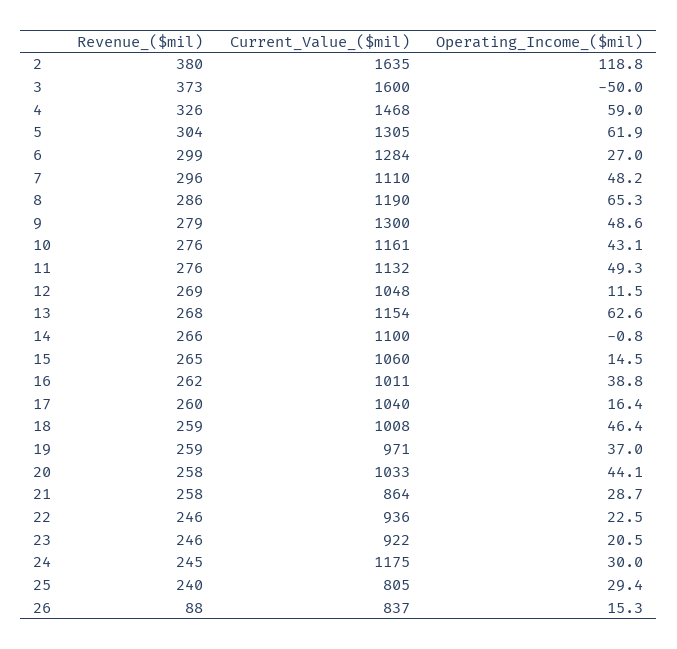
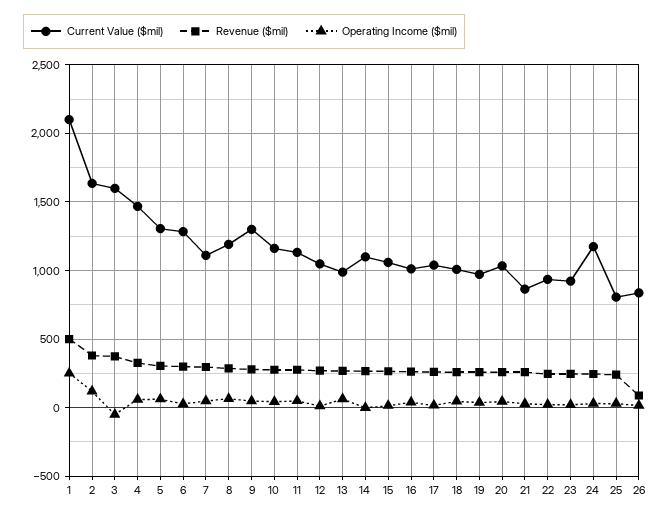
  {
    "Revenue_($mil)": {
      "2": 380,
      "3": 373,
      "4": 326,
      "5": 304,
      "6": 299,
      "7": 296,
      "8": 286,
      "9": 279,
      "10": 276,
      "11": 276,
      "12": 269,
      "13": 268,
      "14": 266,
      "15": 265,
      "16": 262,
      "17": 260,
      "18": 259,
      "19": 259,
      "20": 258,
      "21": 258,
      "22": 246,
      "23": 246,
      "24": 245,
      "25": 240,
-     "26": 88
+     "26": 88,
+     "1": 500
    },
    "Current_Value_($mil)": {
      "2": 1635,
      "3": 1600,
      "4": 1468,
      "5": 1305,
      "6": 1284,
      "7": 1110,
      "8": 1190,
      "9": 1300,
      "10": 1161,
      "11": 1132,
      "12": 1048,
-     "13": 1154,
+     "13": 1000,
      "14": 1100,
      "15": 1060,
      "16": 1011,
      "17": 1040,
      "18": 1008,
      "19": 971,
      "20": 1033,
      "21": 864,
      "22": 936,
      "23": 922,
      "24": 1175,
      "25": 805,
-     "26": 837
+     "26": 837,
+     "1": 2100
    },
    "Operating_Income_($mil)": {
      "2": 118.8,
      "3": -50,
      "4": 59,
      "5": 61.9,
      "6": 27,
      "7": 48.2,
      "8": 65.3,
      "9": 48.6,
      "10": 43.1,
      "11": 49.3,
      "12": 11.5,
      "13": 62.6,
      "14": -0.8,
      "15": 14.5,
      "16": 38.8,
      "17": 16.4,
      "18": 46.4,
      "19": 37,
      "20": 44.1,
      "21": 28.7,
      "22": 22.5,
      "23": 20.5,
      "24": 30,
      "25": 29.4,
-     "26": 15.3
+     "26": 15.3,
+     "1": 250
    }
  }

